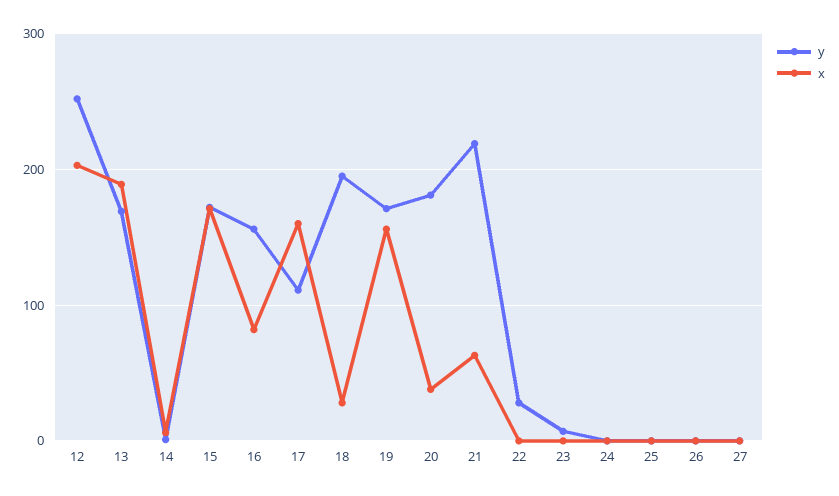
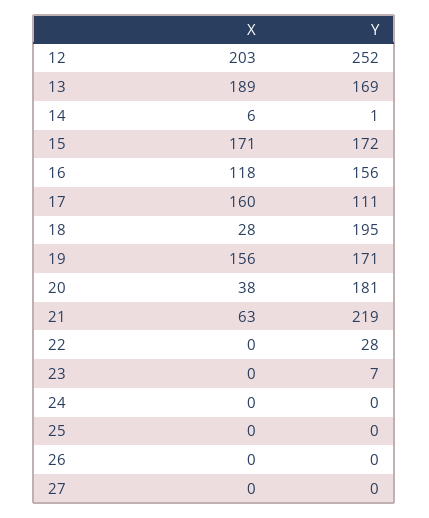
  {
    "y": {
      "12": 252,
      "13": 169,
      "14": 1,
      "15": 172,
      "16": 156,
      "17": 111,
      "18": 195,
      "19": 171,
      "20": 181,
      "21": 219,
      "22": 28,
      "23": 7,
      "24": 0,
      "25": 0,
      "26": 0,
      "27": 0
    },
    "x": {
      "12": 203,
      "13": 189,
      "14": 6,
      "15": 171,
-     "16": 80,
+     "16": 118,
      "17": 160,
      "18": 28,
      "19": 156,
      "20": 38,
      "21": 63,
      "22": 0,
      "23": 0,
      "24": 0,
      "25": 0,
      "26": 0,
      "27": 0
    }
  }

